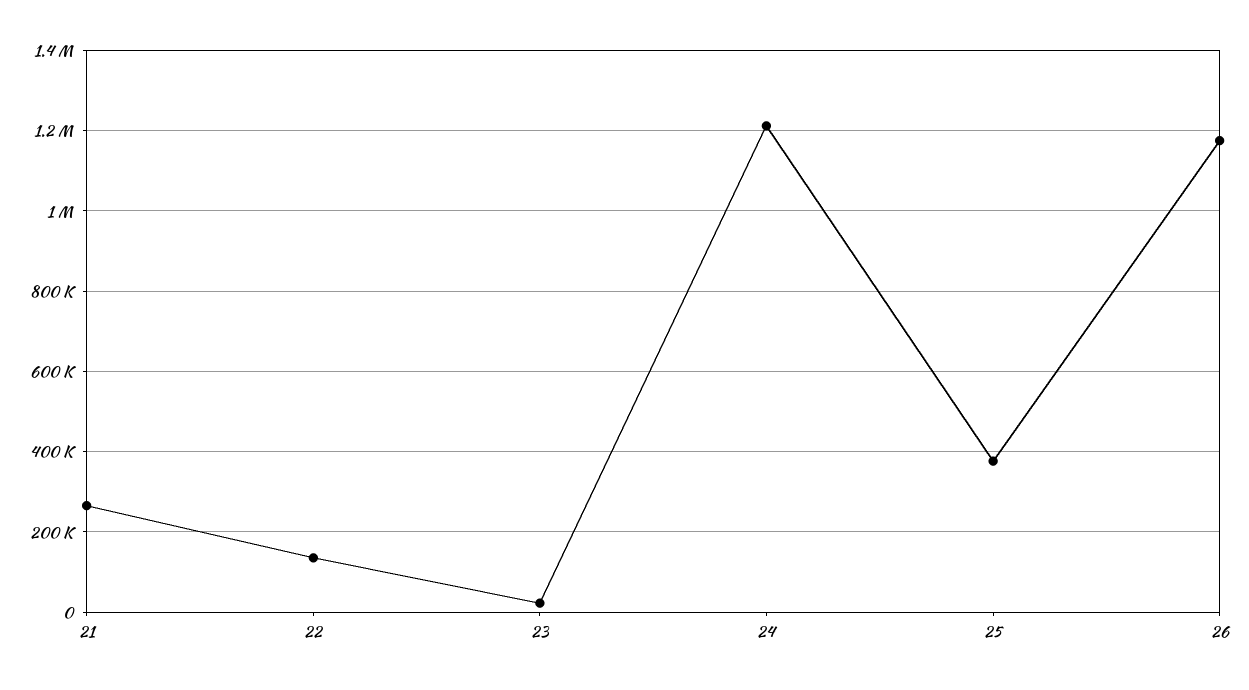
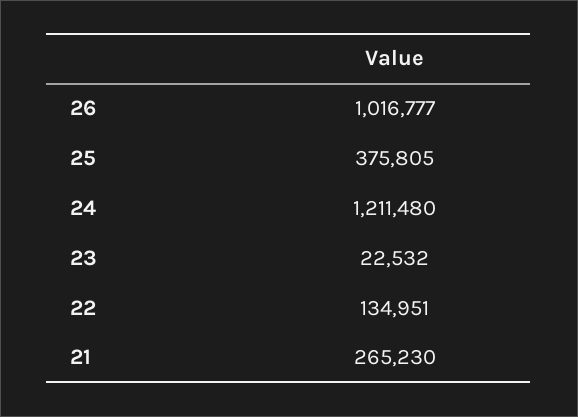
  {
    "21": 265230,
    "22": 134951,
    "23": 22532,
    "24": 1211480,
    "25": 375805,
-   "26": 1180000
+   "26": 1016777
  }

